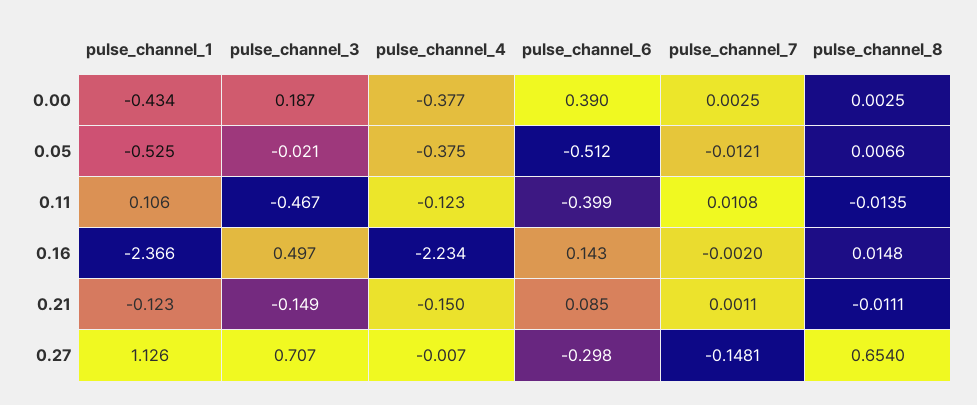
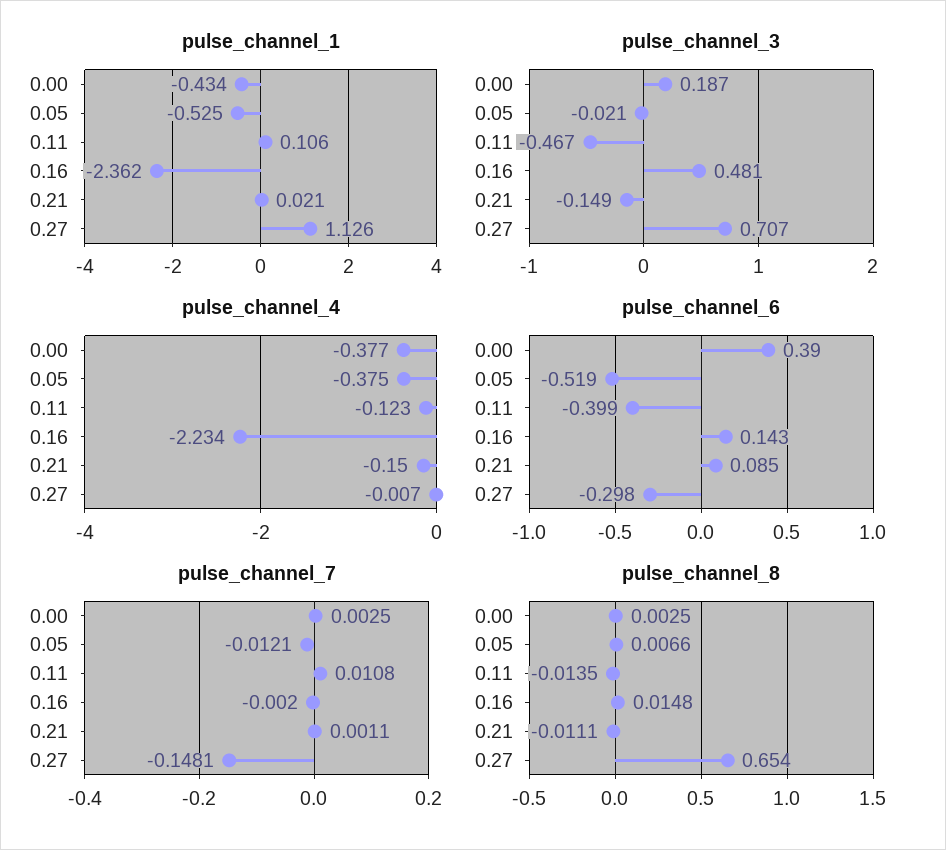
  {
    "pulse_channel_1": {
      "0.00": -0.434,
      "0.05": -0.525,
      "0.11": 0.106,
-     "0.16": -2.366,
+     "0.16": -2.362,
-     "0.21": -0.123,
+     "0.21": 0.021,
      "0.27": 1.126
    },
    "pulse_channel_3": {
      "0.00": 0.187,
      "0.05": -0.021,
      "0.11": -0.467,
-     "0.16": 0.497,
+     "0.16": 0.481,
      "0.21": -0.149,
      "0.27": 0.707
    },
    "pulse_channel_4": {
      "0.00": -0.377,
      "0.05": -0.375,
      "0.11": -0.123,
      "0.16": -2.234,
      "0.21": -0.15,
      "0.27": -0.007
    },
    "pulse_channel_6": {
      "0.00": 0.39,
-     "0.05": -0.512,
+     "0.05": -0.519,
      "0.11": -0.399,
      "0.16": 0.143,
      "0.21": 0.085,
      "0.27": -0.298
    },
    "pulse_channel_7": {
      "0.00": 0.0025,
      "0.05": -0.0121,
      "0.11": 0.0108,
      "0.16": -0.002,
      "0.21": 0.0011,
      "0.27": -0.1481
    },
    "pulse_channel_8": {
      "0.00": 0.0025,
      "0.05": 0.0066,
      "0.11": -0.0135,
      "0.16": 0.0148,
      "0.21": -0.0111,
      "0.27": 0.654
    }
  }

